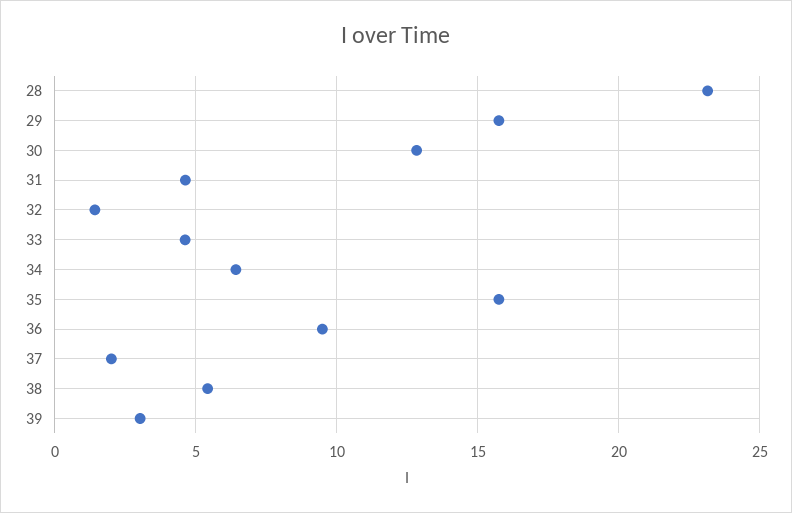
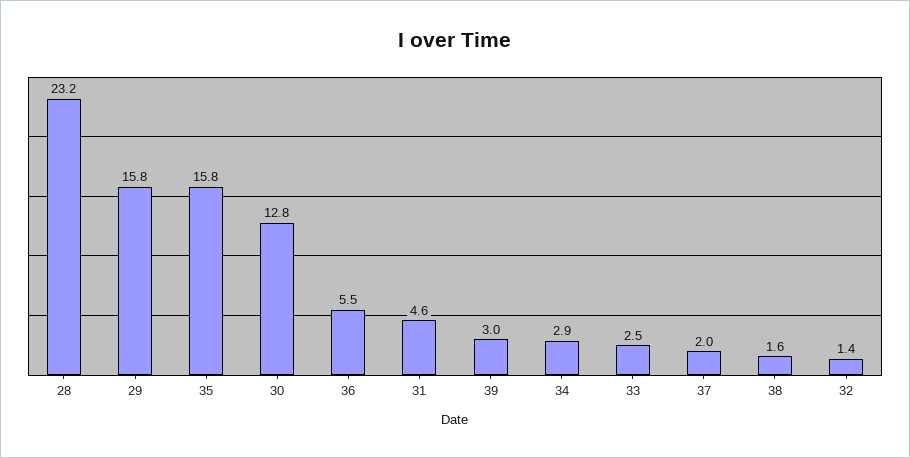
  {
    "28": 23.2,
    "29": 15.8,
    "30": 12.8,
    "31": 4.6,
    "32": 1.4,
-   "33": 4.5,
+   "33": 2.5,
-   "34": 6.5,
+   "34": 2.9,
    "35": 15.8,
-   "36": 9.5,
+   "36": 5.5,
    "37": 2,
-   "38": 5.5,
+   "38": 1.6,
    "39": 3
  }

